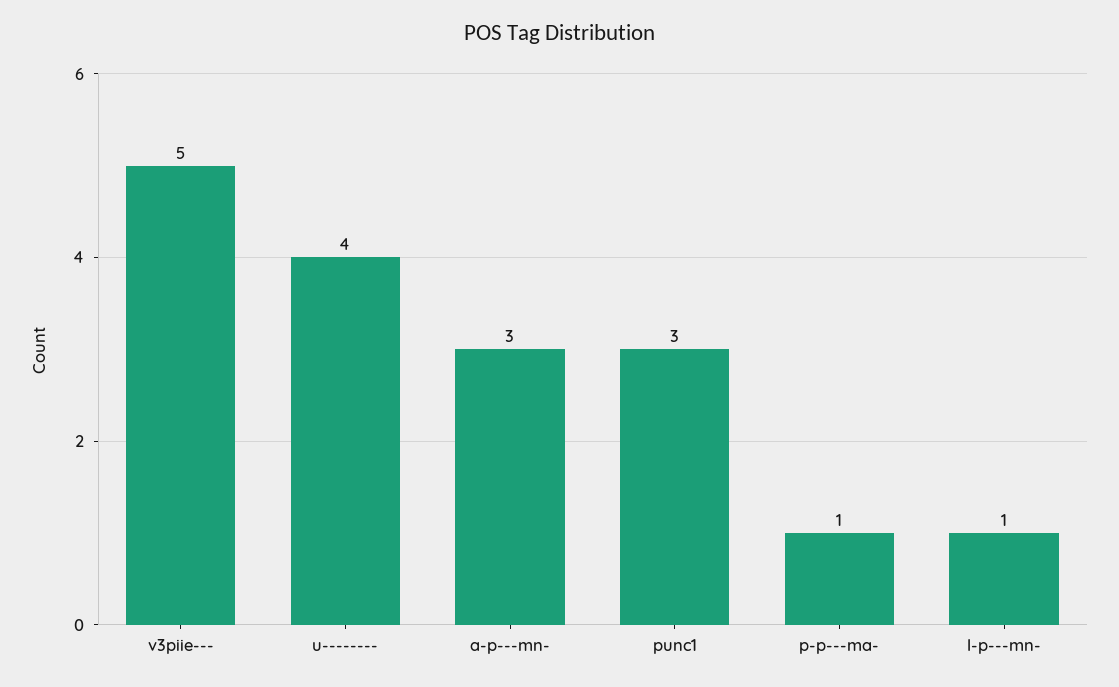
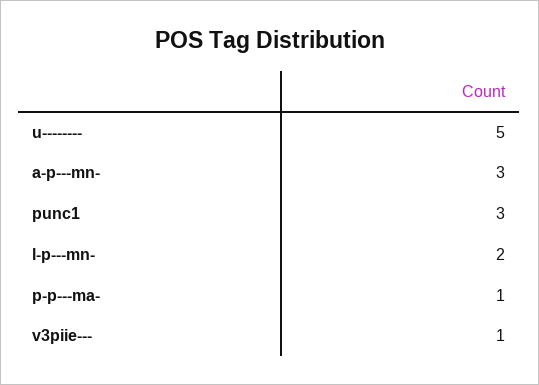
  {
-   "v3piie---": 5,
+   "v3piie---": 1,
-   "u--------": 4,
+   "u--------": 5,
    "a-p---mn-": 3,
    "punc1": 3,
    "p-p---ma-": 1,
-   "l-p---mn-": 1
+   "l-p---mn-": 2
  }

